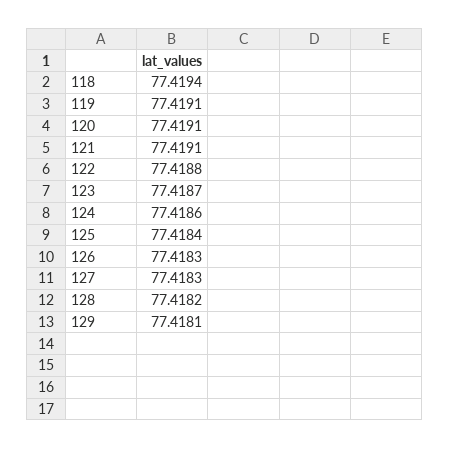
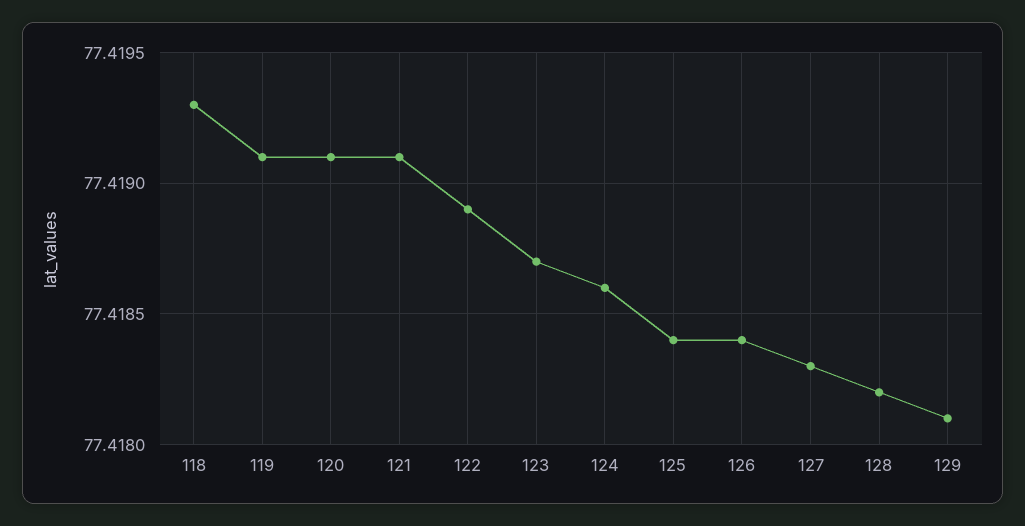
  {
-   "118": 77.4194,
+   "118": 77.4193,
    "119": 77.4191,
    "120": 77.4191,
    "121": 77.4191,
-   "122": 77.4188,
+   "122": 77.4189,
    "123": 77.4187,
    "124": 77.4186,
    "125": 77.4184,
-   "126": 77.4183,
+   "126": 77.4184,
    "127": 77.4183,
    "128": 77.4182,
    "129": 77.4181
  }

